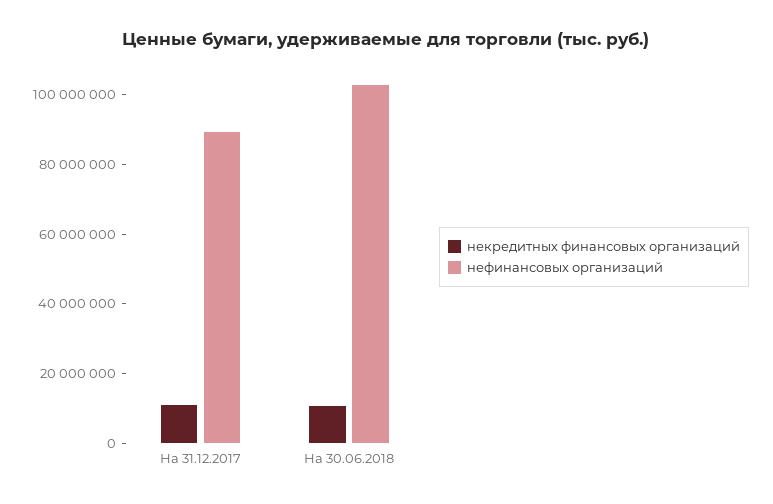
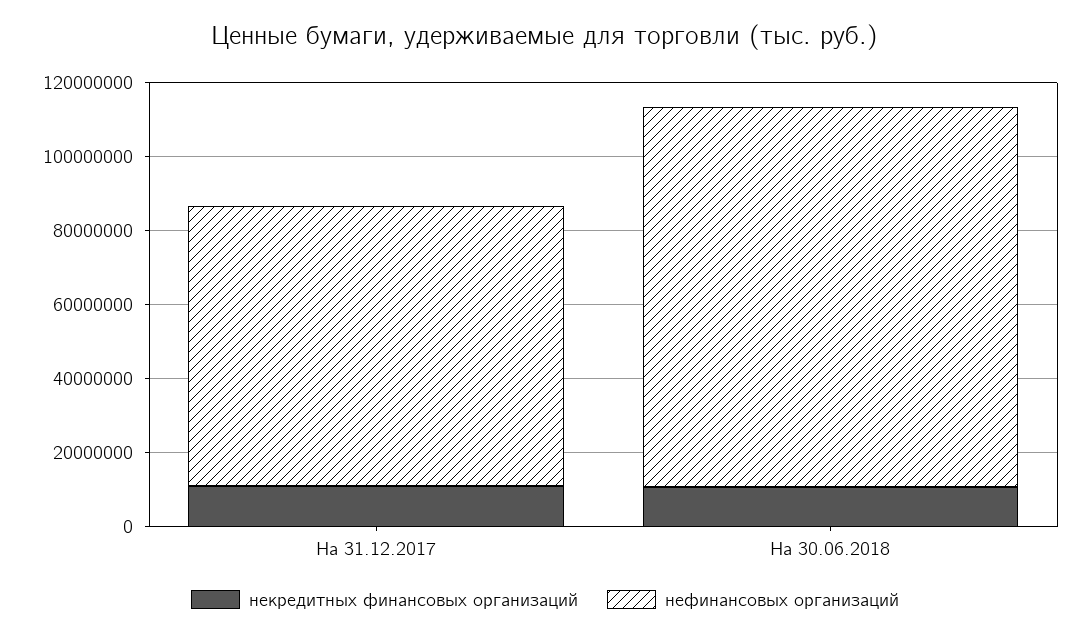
  {
    "некредитных финансовых организаций": {
      "На 31.12.2017": 10000000,
      "На 30.06.2018": 10000000
    },
    "нефинансовых организаций": {
-     "На 31.12.2017": 90000000,
+     "На 31.12.2017": 75000000,
      "На 30.06.2018": 105000000
    }
  }

